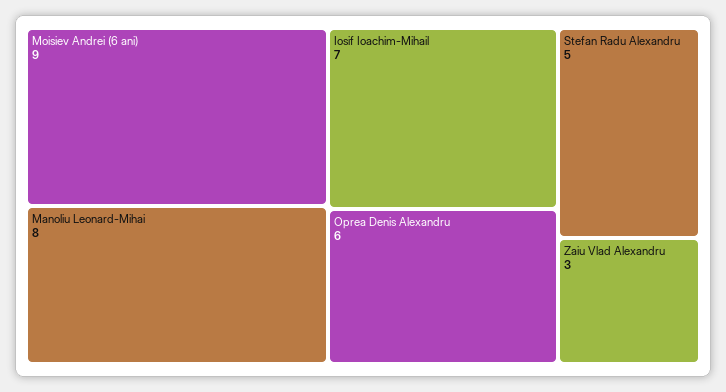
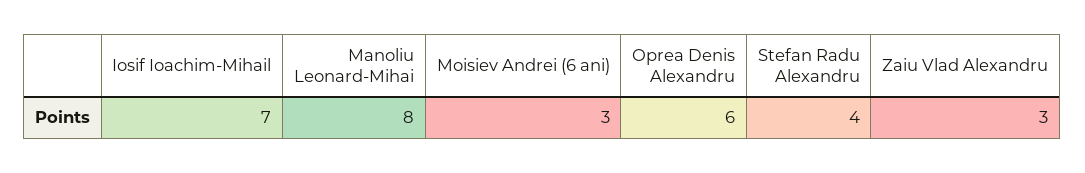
  {
-   "Moisiev Andrei (6 ani)": 9,
+   "Moisiev Andrei (6 ani)": 3,
    "Manoliu Leonard-Mihai": 8,
    "Iosif Ioachim-Mihail": 7,
    "Oprea Denis Alexandru": 6,
-   "Stefan Radu Alexandru": 5,
+   "Stefan Radu Alexandru": 4,
    "Zaiu Vlad Alexandru": 3
  }

